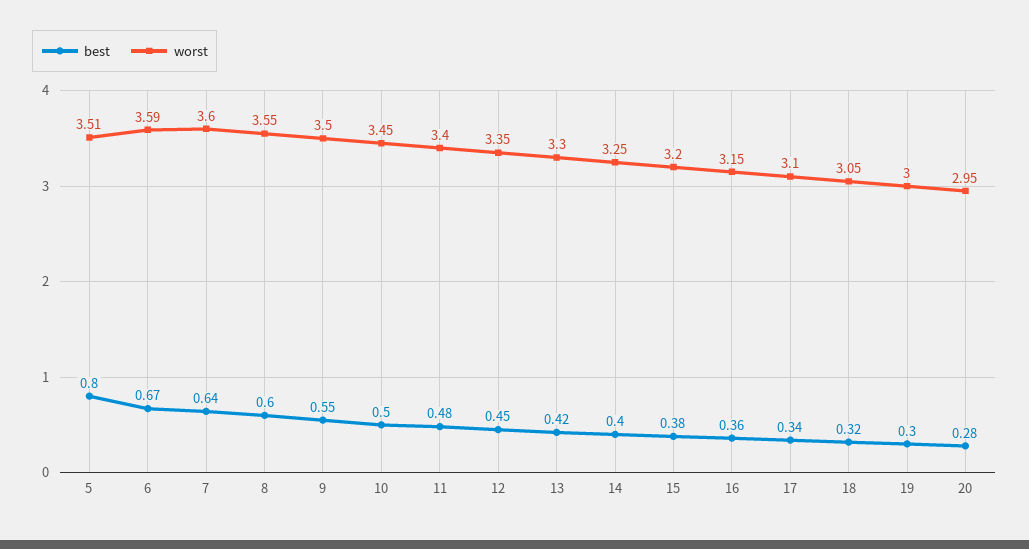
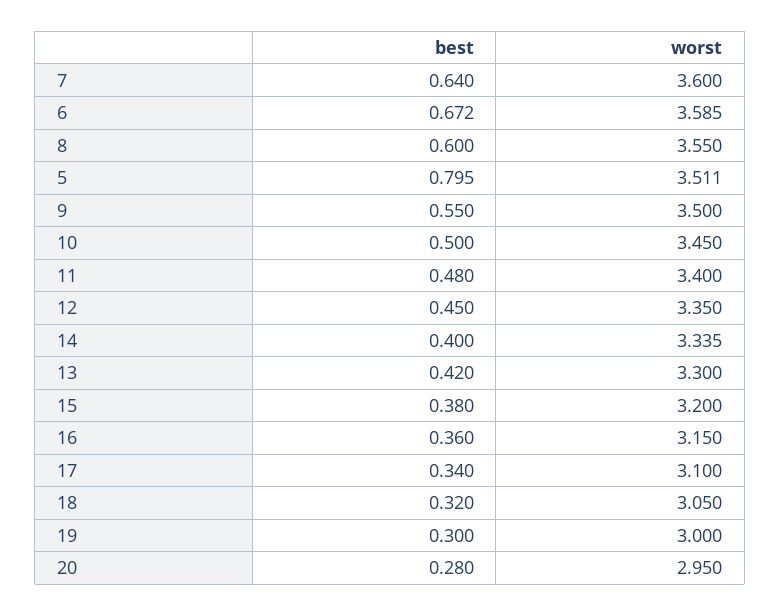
  {
    "best": {
      "5": 0.795,
      "6": 0.672,
      "7": 0.64,
      "8": 0.6,
      "9": 0.55,
      "10": 0.5,
      "11": 0.48,
      "12": 0.45,
      "13": 0.42,
      "14": 0.4,
      "15": 0.38,
      "16": 0.36,
      "17": 0.34,
      "18": 0.32,
      "19": 0.3,
      "20": 0.28
    },
    "worst": {
      "5": 3.511,
      "6": 3.585,
      "7": 3.6,
      "8": 3.55,
      "9": 3.5,
      "10": 3.45,
      "11": 3.4,
      "12": 3.35,
      "13": 3.3,
-     "14": 3.25,
+     "14": 3.335,
      "15": 3.2,
      "16": 3.15,
      "17": 3.1,
      "18": 3.05,
      "19": 3,
      "20": 2.95
    }
  }

